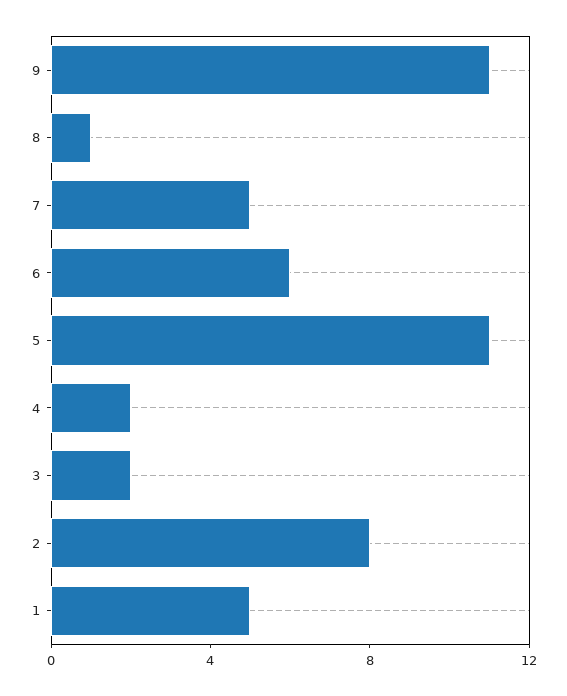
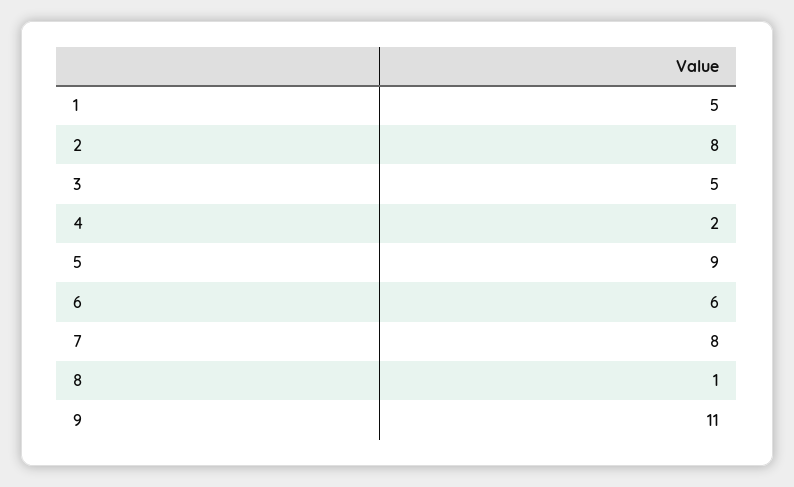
  {
    "9": 11,
    "8": 1,
-   "7": 5,
+   "7": 8,
    "6": 6,
-   "5": 11,
+   "5": 9,
    "4": 2,
-   "3": 2,
+   "3": 5,
    "2": 8,
    "1": 5
  }

